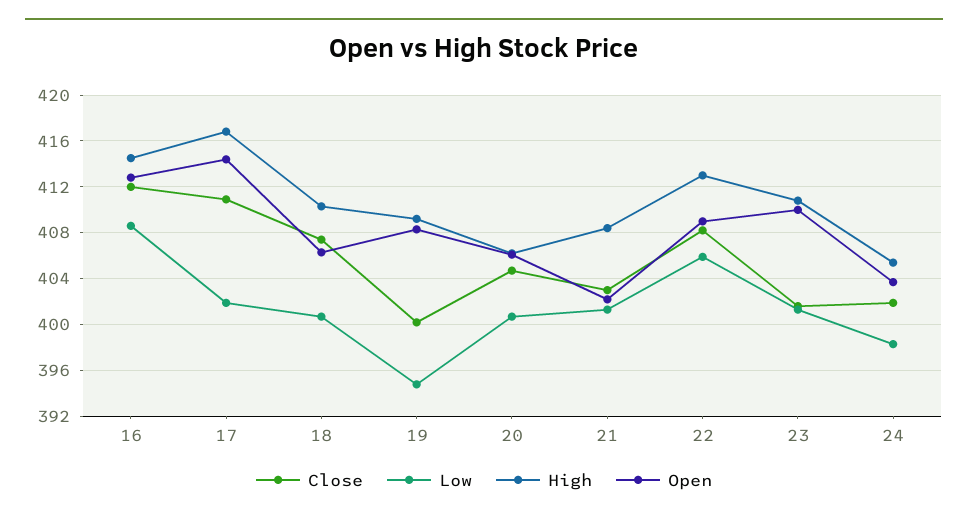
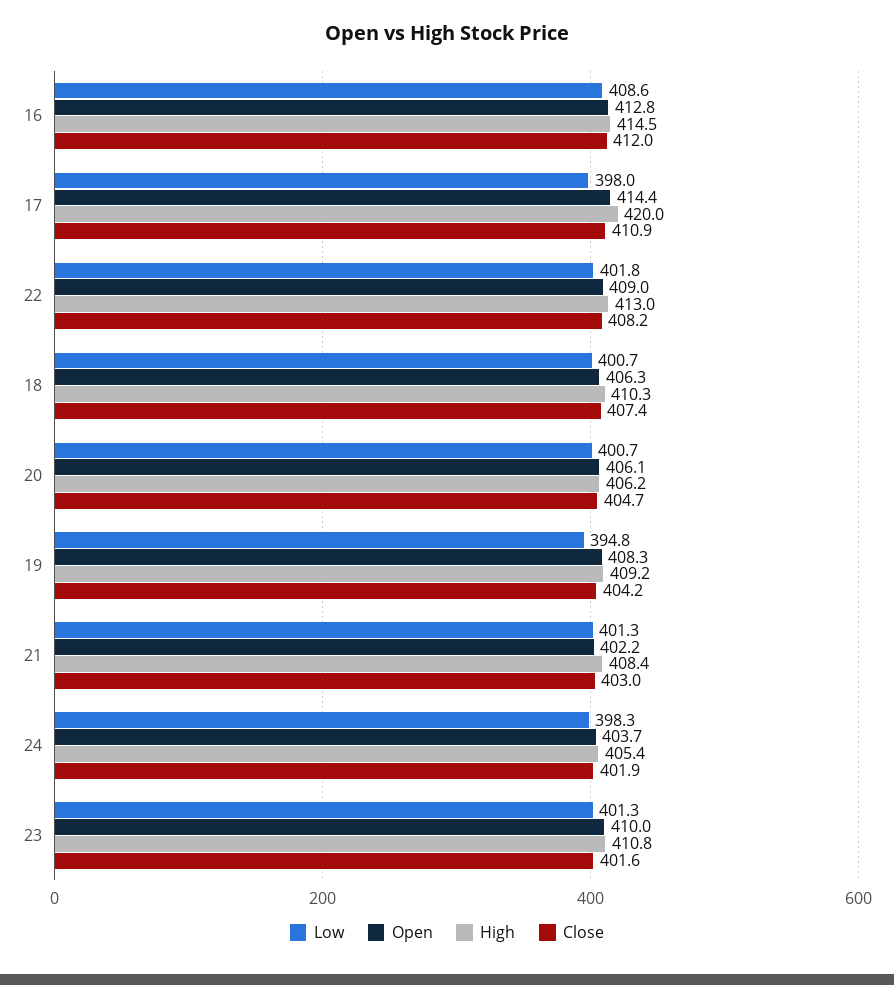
  {
    "Close": {
      "16": 412,
      "17": 410.9,
      "18": 407.4,
-     "19": 400,
+     "19": 404.2,
      "20": 404.7,
      "21": 403,
      "22": 408.2,
      "23": 401.6,
      "24": 401.9
    },
    "Low": {
      "16": 408.6,
-     "17": 402,
+     "17": 398,
      "18": 400.7,
      "19": 394.8,
      "20": 400.7,
      "21": 401.3,
-     "22": 406,
+     "22": 401.8,
      "23": 401.3,
      "24": 398.3
    },
    "High": {
      "16": 414.5,
-     "17": 417,
+     "17": 420,
      "18": 410.3,
      "19": 409.2,
      "20": 406.2,
      "21": 408.4,
      "22": 413,
      "23": 410.8,
      "24": 405.4
    },
    "Open": {
      "16": 412.8,
      "17": 414.4,
      "18": 406.3,
      "19": 408.3,
      "20": 406.1,
      "21": 402.2,
      "22": 409,
      "23": 410,
      "24": 403.7
    }
  }

